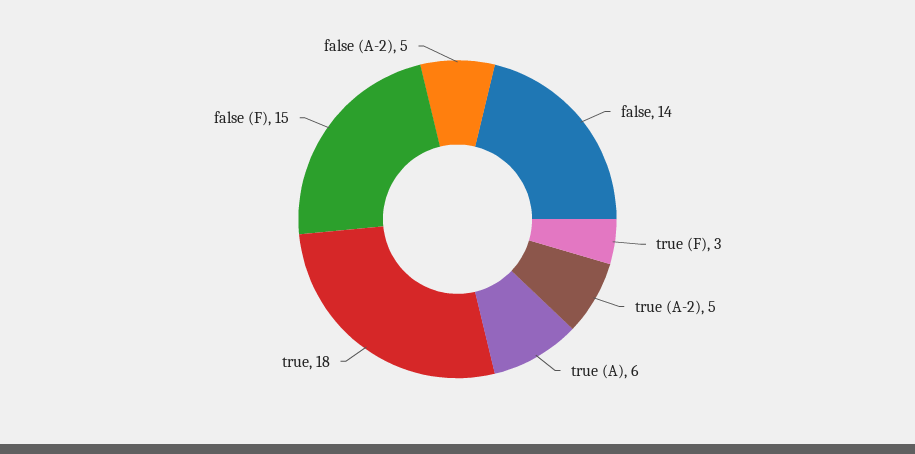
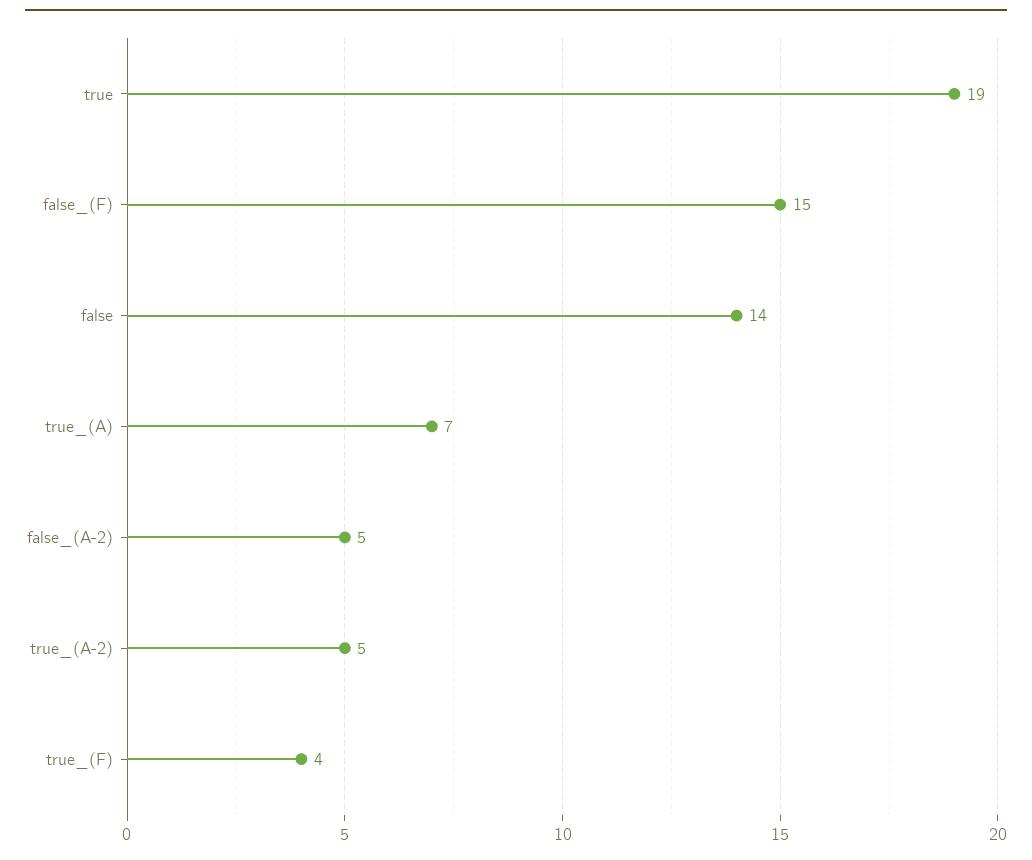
  {
    "false": 14,
-   "true (F)": 3,
+   "true (F)": 4,
    "true (A-2)": 5,
-   "true (A)": 6,
+   "true (A)": 7,
-   "true": 18,
+   "true": 19,
    "false (F)": 15,
    "false (A-2)": 5
  }

